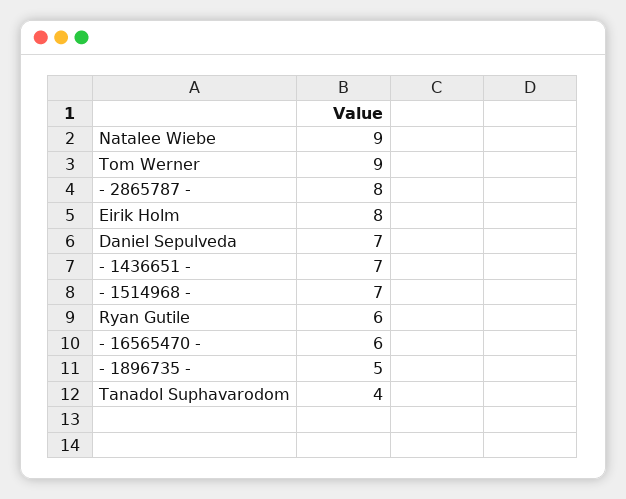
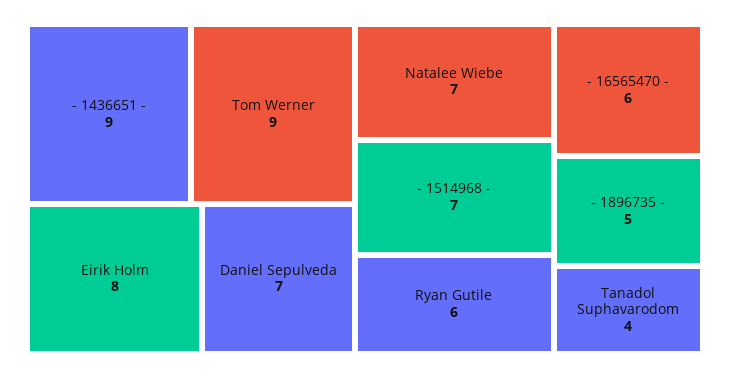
  {
-   "Natalee Wiebe": 9,
+   "Natalee Wiebe": 7,
    "Tom Werner": 9,
-   "- 2865787 -": 8,
    "Eirik Holm": 8,
    "Daniel Sepulveda": 7,
-   "- 1436651 -": 7,
+   "- 1436651 -": 9,
    "- 1514968 -": 7,
    "Ryan Gutile": 6,
    "- 16565470 -": 6,
    "- 1896735 -": 5,
    "Tanadol Suphavarodom": 4
  }

